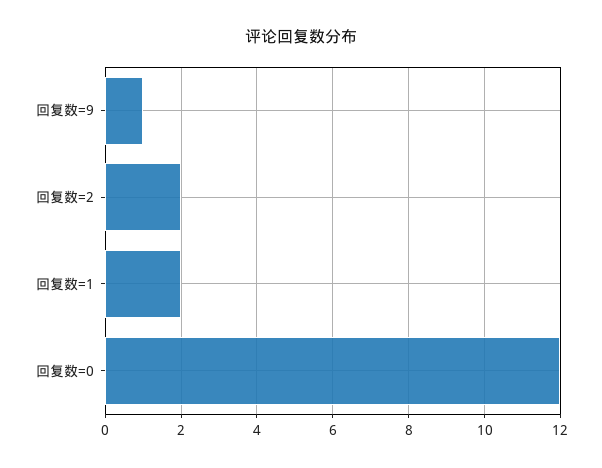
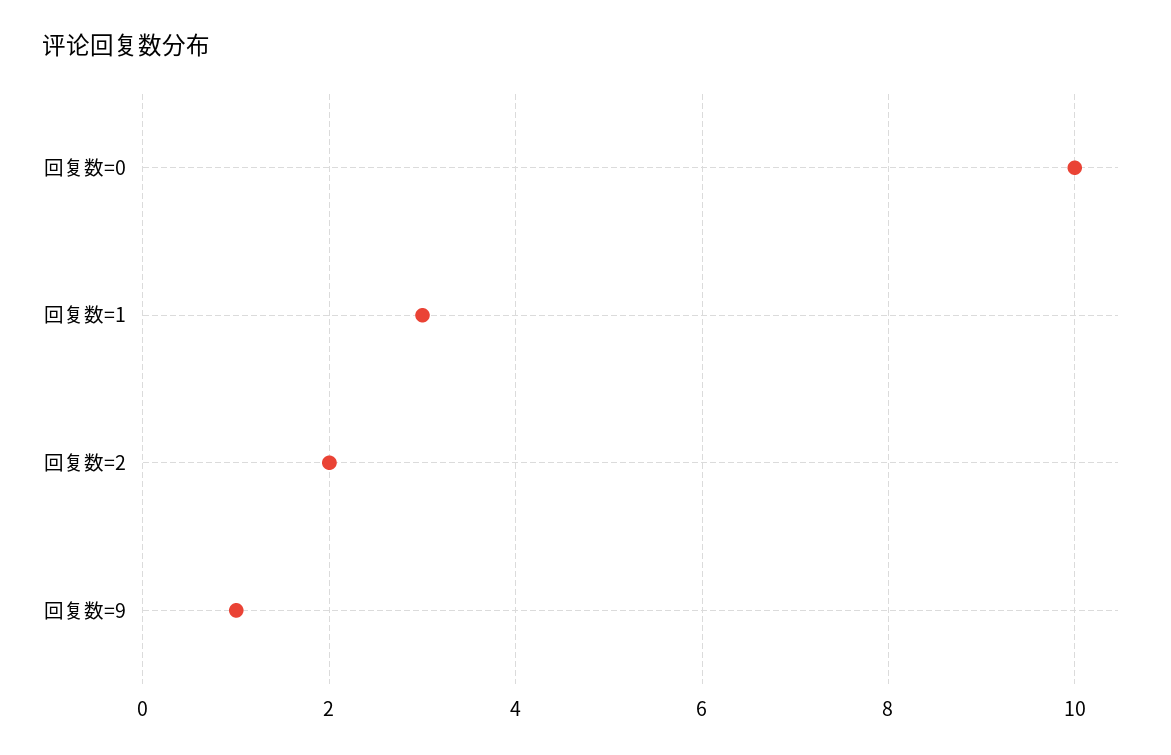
  {
    "回复数=9": 1,
    "回复数=2": 2,
-   "回复数=1": 2,
+   "回复数=1": 3,
-   "回复数=0": 12
+   "回复数=0": 10
  }

